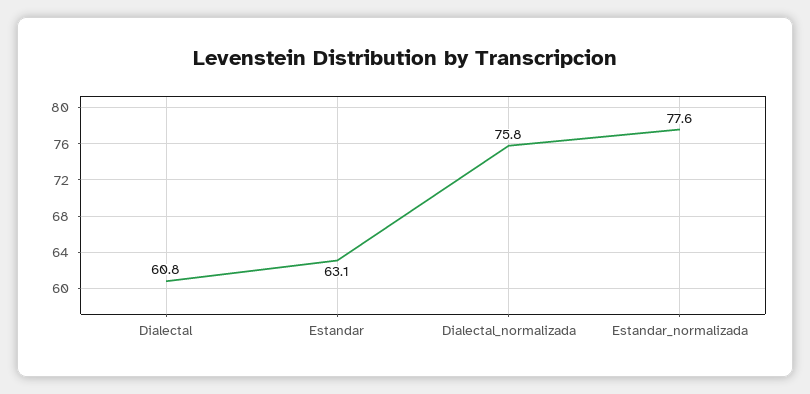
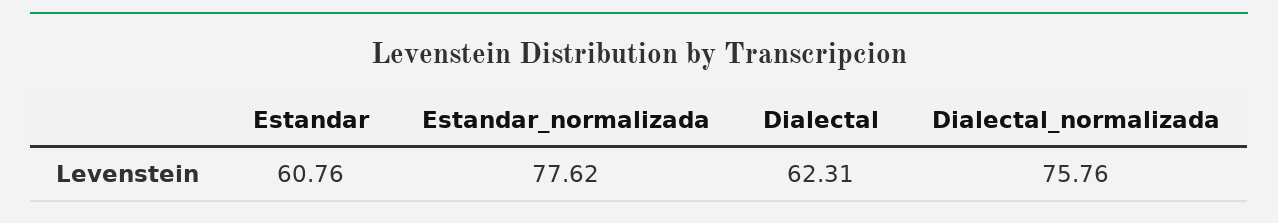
  {
-   "Dialectal": 60.8,
+   "Dialectal": 62.31,
-   "Estandar": 63.1,
+   "Estandar": 60.76,
    "Dialectal_normalizada": 75.76,
    "Estandar_normalizada": 77.62
  }

